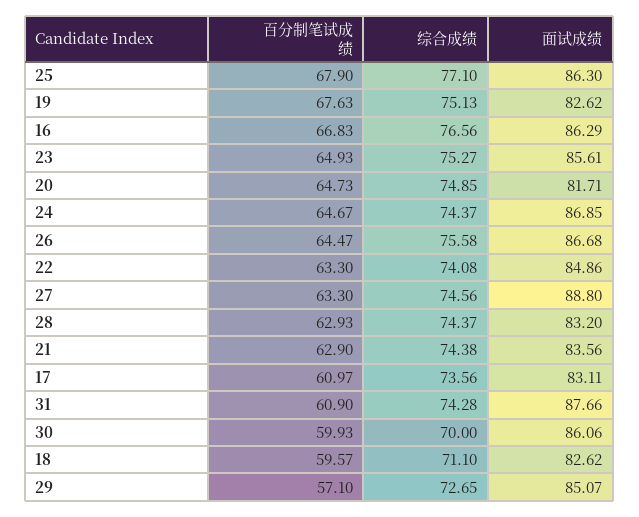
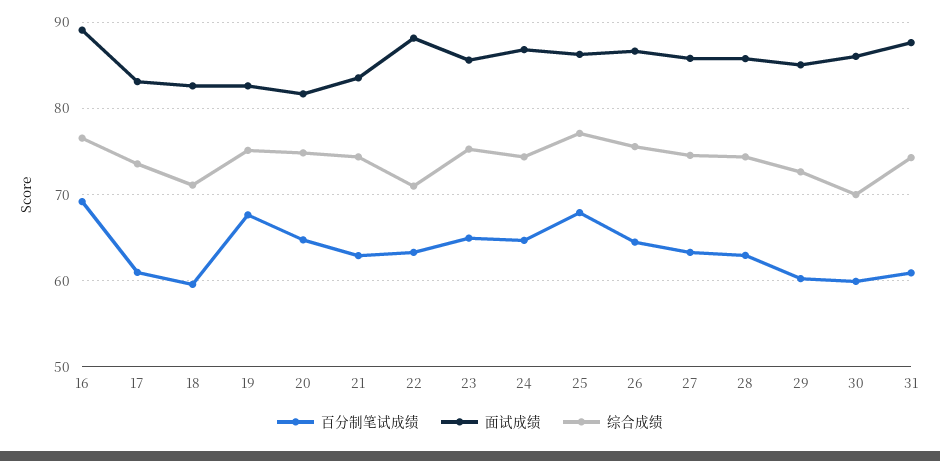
  {
    "百分制笔试成绩": {
      "25": 67.9,
      "19": 67.63,
-     "16": 66.83,
+     "16": 69,
      "23": 64.93,
      "20": 64.73,
      "24": 64.67,
      "26": 64.47,
      "22": 63.3,
      "27": 63.3,
      "28": 62.93,
      "21": 62.9,
      "17": 60.97,
      "31": 60.9,
      "30": 59.93,
      "18": 59.57,
-     "29": 57.1
+     "29": 60
    },
    "综合成绩": {
      "25": 77.1,
      "19": 75.13,
      "16": 76.56,
      "23": 75.27,
      "20": 74.85,
      "24": 74.37,
      "26": 75.58,
-     "22": 74.08,
+     "22": 71,
      "27": 74.56,
      "28": 74.37,
      "21": 74.38,
      "17": 73.56,
      "31": 74.28,
      "30": 70,
      "18": 71.1,
      "29": 72.65
    },
    "面试成绩": {
      "25": 86.3,
      "19": 82.62,
-     "16": 86.29,
+     "16": 89,
      "23": 85.61,
      "20": 81.71,
      "24": 86.85,
      "26": 86.68,
-     "22": 84.86,
+     "22": 88,
-     "27": 88.8,
+     "27": 86,
-     "28": 83.2,
+     "28": 86,
      "21": 83.56,
      "17": 83.11,
      "31": 87.66,
      "30": 86.06,
      "18": 82.62,
      "29": 85.07
    }
  }

